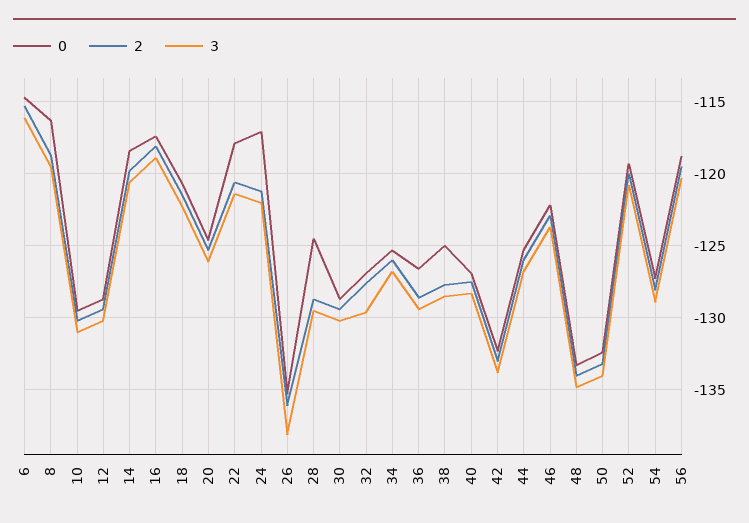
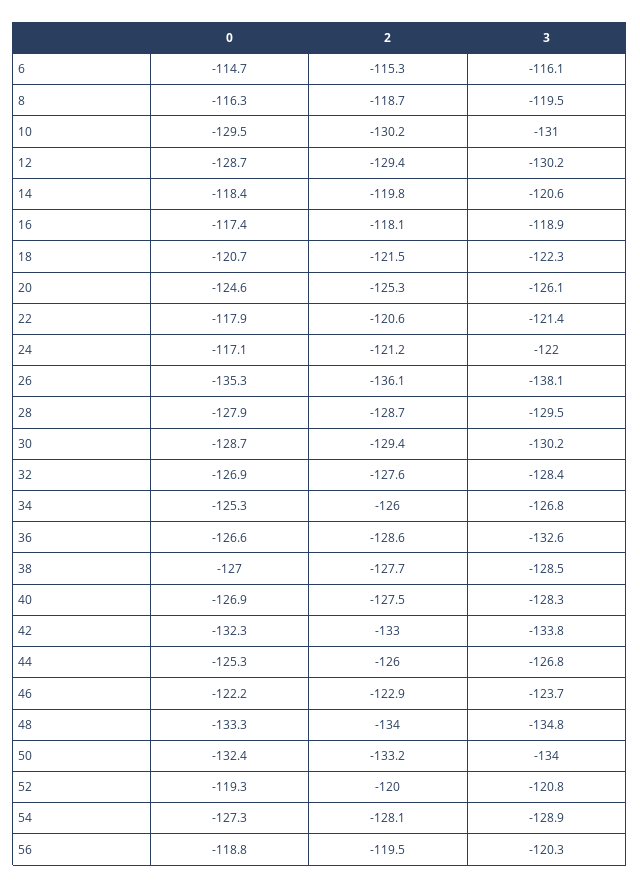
  {
    "0": {
      "6": -114.7,
      "8": -116.3,
      "10": -129.5,
      "12": -128.7,
      "14": -118.4,
      "16": -117.4,
      "18": -120.7,
      "20": -124.6,
      "22": -117.9,
      "24": -117.1,
      "26": -135.3,
-     "28": -124.5,
+     "28": -127.9,
      "30": -128.7,
      "32": -126.9,
      "34": -125.3,
      "36": -126.6,
-     "38": -125,
+     "38": -127,
      "40": -126.9,
      "42": -132.3,
      "44": -125.3,
      "46": -122.2,
      "48": -133.3,
      "50": -132.4,
      "52": -119.3,
      "54": -127.3,
      "56": -118.8
    },
    "2": {
      "6": -115.3,
      "8": -118.7,
      "10": -130.2,
      "12": -129.4,
      "14": -119.8,
      "16": -118.1,
      "18": -121.5,
      "20": -125.3,
      "22": -120.6,
      "24": -121.2,
      "26": -136.1,
      "28": -128.7,
      "30": -129.4,
      "32": -127.6,
      "34": -126,
      "36": -128.6,
      "38": -127.7,
      "40": -127.5,
      "42": -133,
      "44": -126,
      "46": -122.9,
      "48": -134,
      "50": -133.2,
      "52": -120,
      "54": -128.1,
      "56": -119.5
    },
    "3": {
      "6": -116.1,
      "8": -119.5,
      "10": -131,
      "12": -130.2,
      "14": -120.6,
      "16": -118.9,
      "18": -122.3,
      "20": -126.1,
      "22": -121.4,
      "24": -122,
      "26": -138.1,
      "28": -129.5,
      "30": -130.2,
-     "32": -129.5,
+     "32": -128.4,
      "34": -126.8,
-     "36": -129.5,
+     "36": -132.6,
      "38": -128.5,
      "40": -128.3,
      "42": -133.8,
      "44": -126.8,
      "46": -123.7,
      "48": -134.8,
      "50": -134,
      "52": -120.8,
      "54": -128.9,
      "56": -120.3
    }
  }

